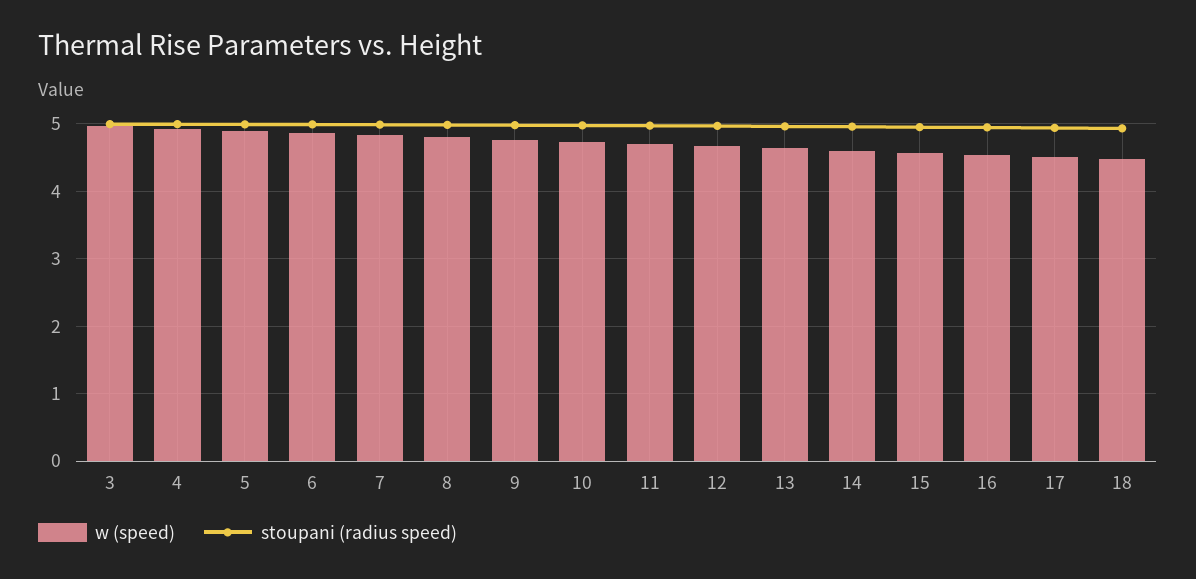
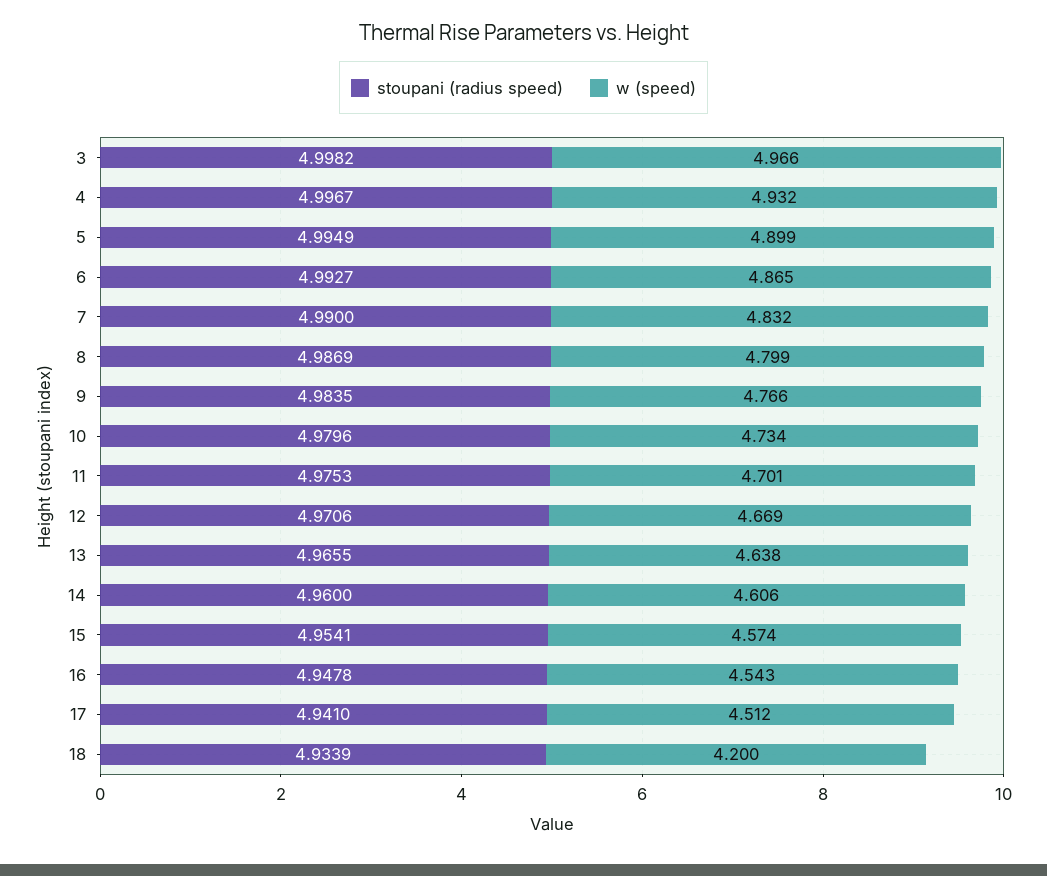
  {
    "w (speed)": {
      "3": 4.966,
      "4": 4.932,
      "5": 4.899,
      "6": 4.865,
      "7": 4.832,
      "8": 4.799,
      "9": 4.766,
      "10": 4.734,
      "11": 4.701,
      "12": 4.669,
      "13": 4.638,
      "14": 4.606,
      "15": 4.574,
      "16": 4.543,
      "17": 4.512,
-     "18": 4.5
+     "18": 4.2
    },
    "stoupani (radius speed)": {
      "3": 4.9982,
      "4": 4.9967,
      "5": 4.9949,
      "6": 4.9927,
      "7": 4.99,
      "8": 4.9869,
      "9": 4.9835,
      "10": 4.9796,
      "11": 4.9753,
      "12": 4.9706,
      "13": 4.9655,
      "14": 4.96,
      "15": 4.9541,
      "16": 4.9478,
      "17": 4.941,
      "18": 4.9339
    }
  }

